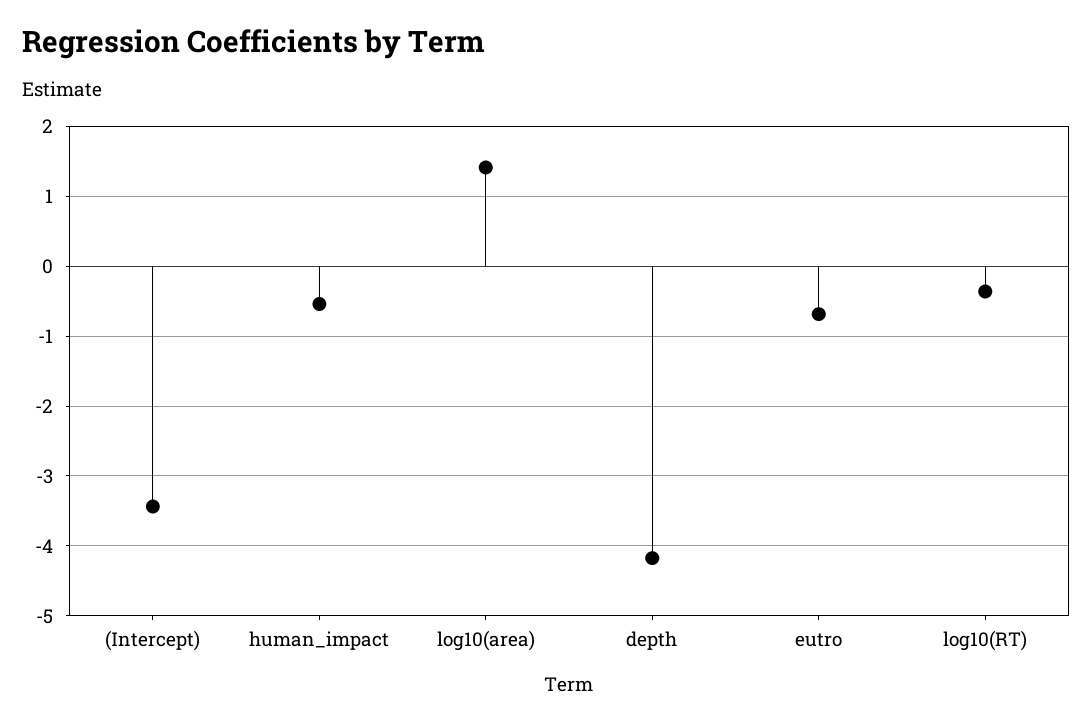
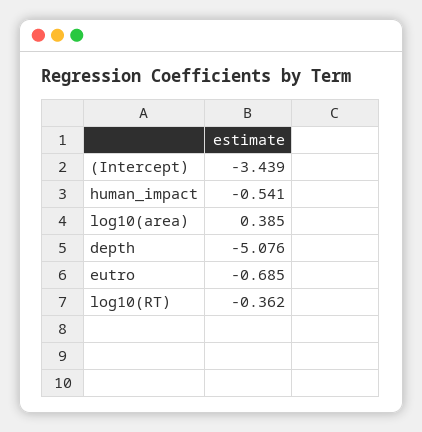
  {
    "(Intercept)": -3.439,
    "human_impact": -0.541,
-   "log10(area)": 1.4,
+   "log10(area)": 0.385,
-   "depth": -4.2,
+   "depth": -5.076,
    "eutro": -0.685,
    "log10(RT)": -0.362
  }

